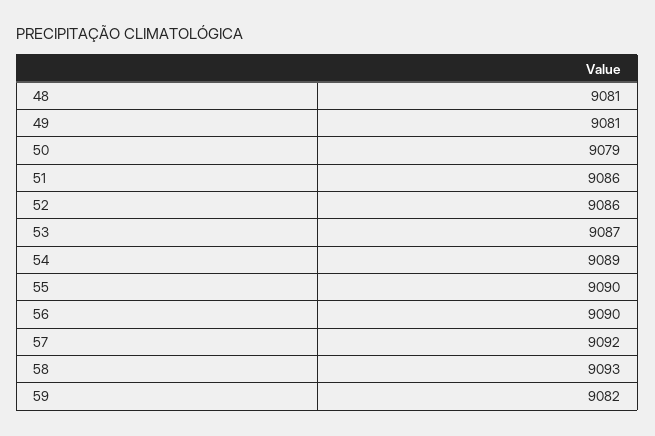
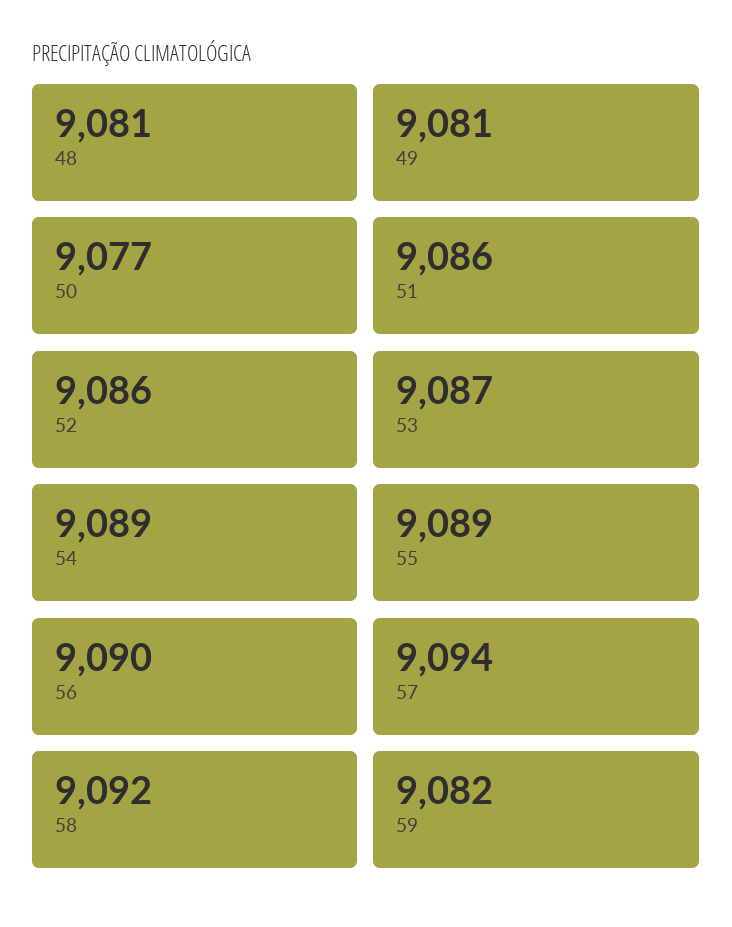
  {
    "48": 9081,
    "49": 9081,
-   "50": 9079,
+   "50": 9077,
    "51": 9086,
    "52": 9086,
    "53": 9087,
    "54": 9089,
-   "55": 9090,
+   "55": 9089,
    "56": 9090,
-   "57": 9092,
+   "57": 9094,
-   "58": 9093,
+   "58": 9092,
    "59": 9082
  }

